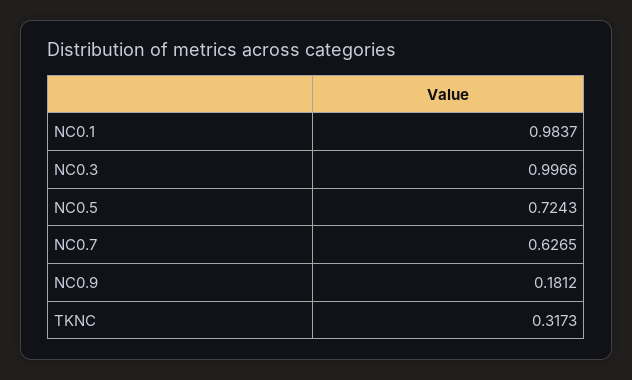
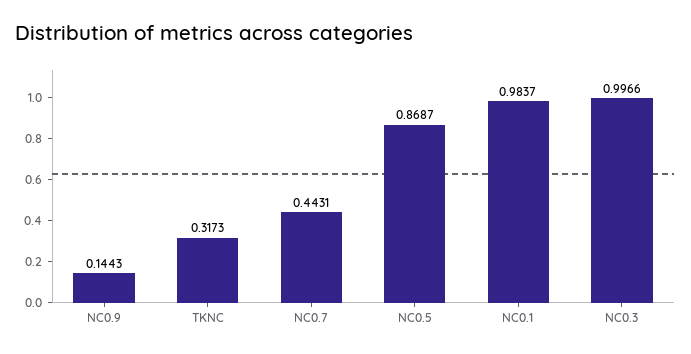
  {
    "NC0.1": 0.9837,
    "NC0.3": 0.9966,
-   "NC0.5": 0.7243,
+   "NC0.5": 0.8687,
-   "NC0.7": 0.6265,
+   "NC0.7": 0.4431,
-   "NC0.9": 0.1812,
+   "NC0.9": 0.1443,
    "TKNC": 0.3173
  }

